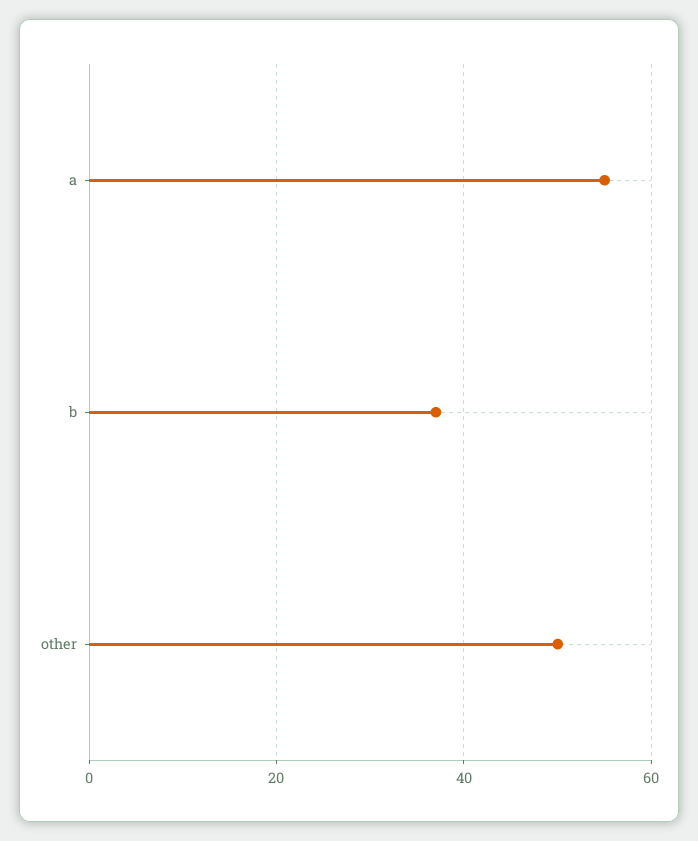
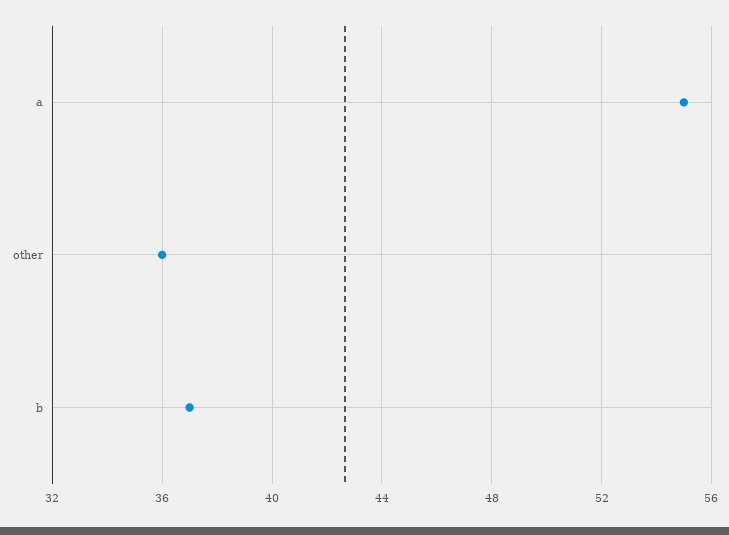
  {
    "a": 55,
    "b": 37,
-   "other": 50
+   "other": 36
  }

